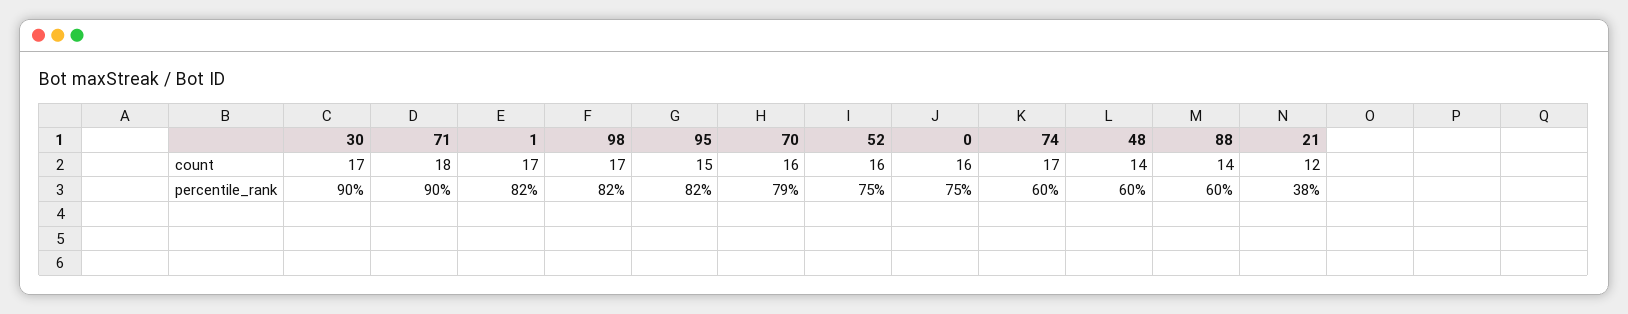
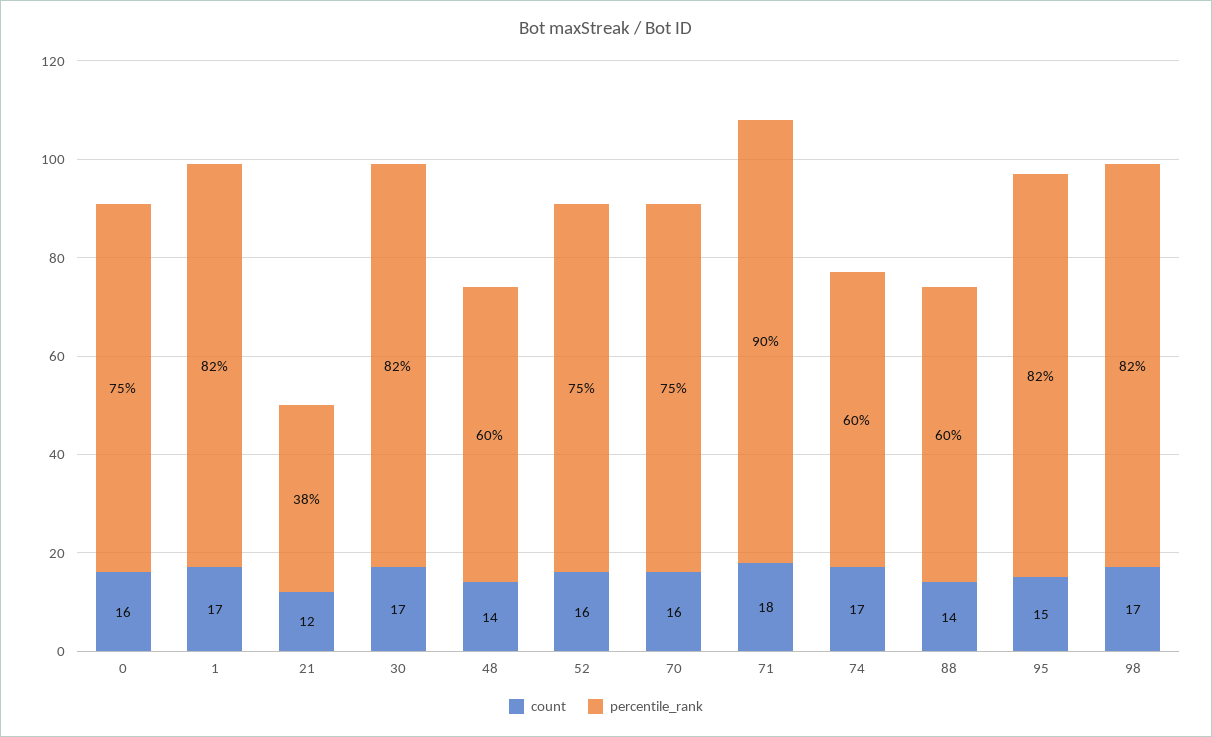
  {
    "count": {
      "30": 17,
      "71": 18,
      "1": 17,
      "98": 17,
      "95": 15,
      "70": 16,
      "52": 16,
      "0": 16,
      "74": 17,
      "48": 14,
      "88": 14,
      "21": 12
    },
    "percentile_rank": {
-     "30": 90,
+     "30": 82,
      "71": 90,
      "1": 82,
      "98": 82,
      "95": 82,
-     "70": 79,
+     "70": 75,
      "52": 75,
      "0": 75,
      "74": 60,
      "48": 60,
      "88": 60,
      "21": 38
    }
  }

